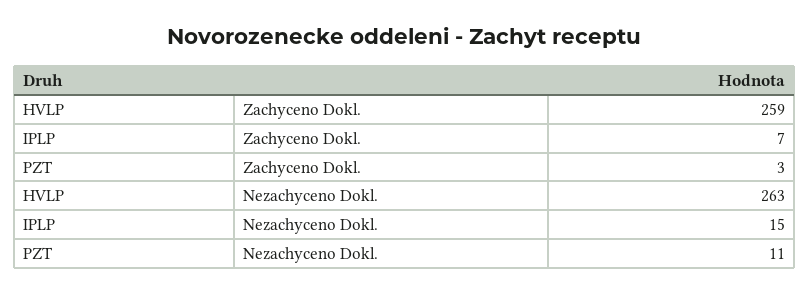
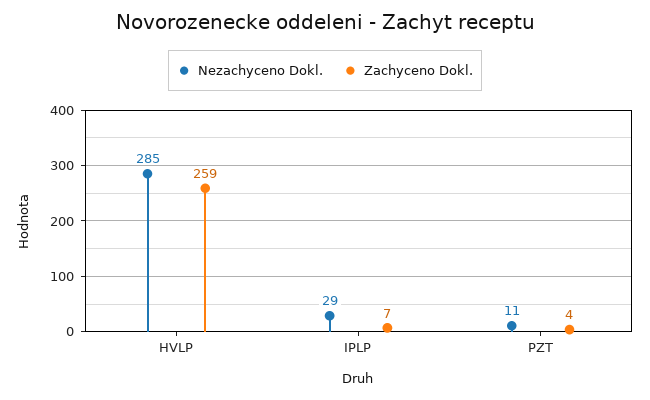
  {
    "Zachyceno Dokl.": {
      "HVLP": 259,
      "IPLP": 7,
-     "PZT": 3
+     "PZT": 4
    },
    "Nezachyceno Dokl.": {
-     "HVLP": 263,
+     "HVLP": 285,
-     "IPLP": 15,
+     "IPLP": 29,
      "PZT": 11
    }
  }

